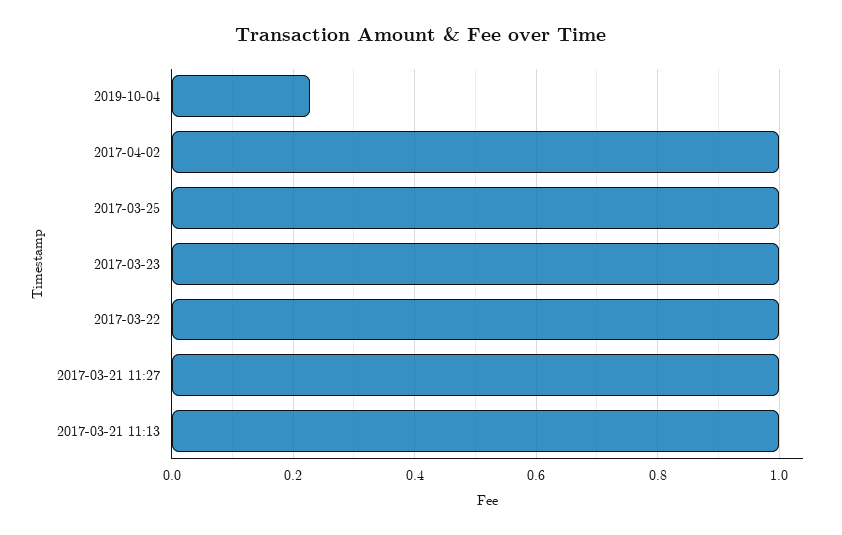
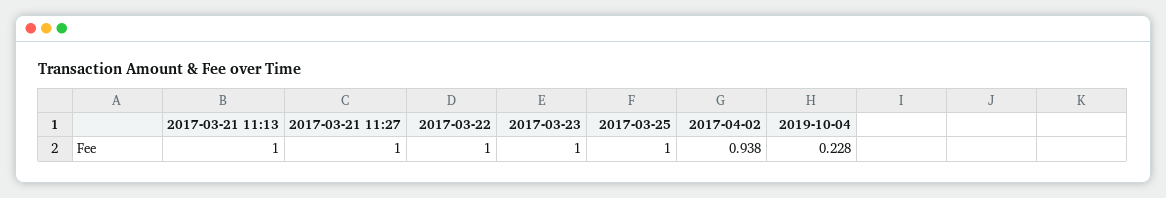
  {
    "2019-10-04": 0.228,
-   "2017-04-02": 1,
+   "2017-04-02": 0.938,
    "2017-03-25": 1,
    "2017-03-23": 1,
    "2017-03-22": 1,
    "2017-03-21 11:27": 1,
    "2017-03-21 11:13": 1
  }

